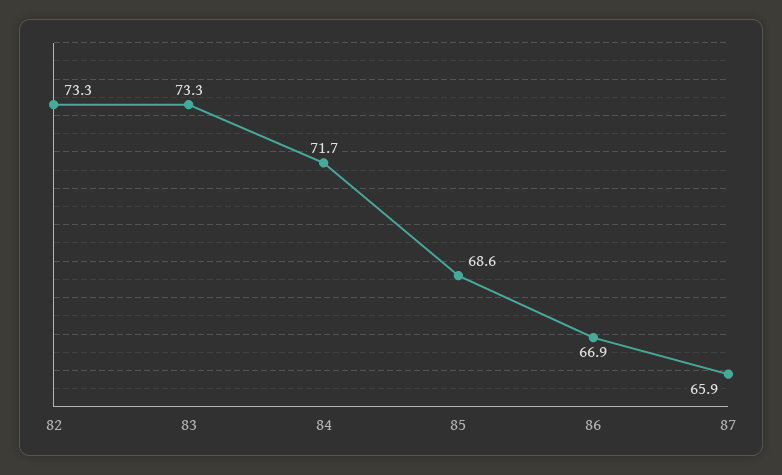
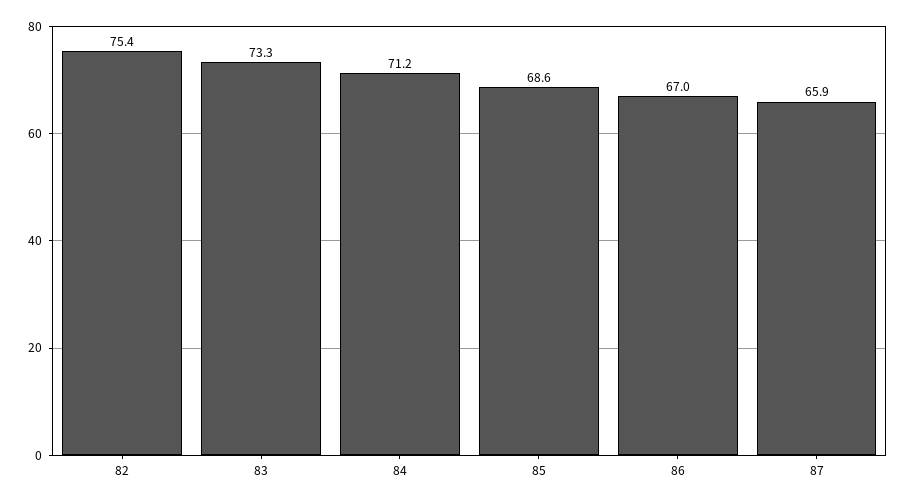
  {
-   "82": 73.3,
+   "82": 75.4,
    "83": 73.3,
-   "84": 71.7,
+   "84": 71.2,
    "85": 68.6,
-   "86": 66.9,
+   "86": 67,
    "87": 65.9
  }

